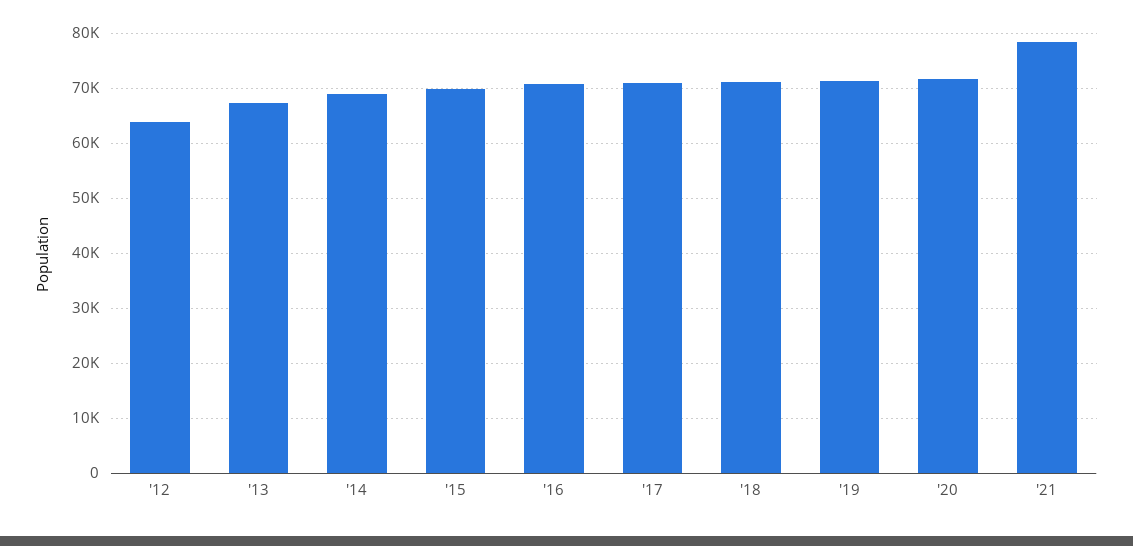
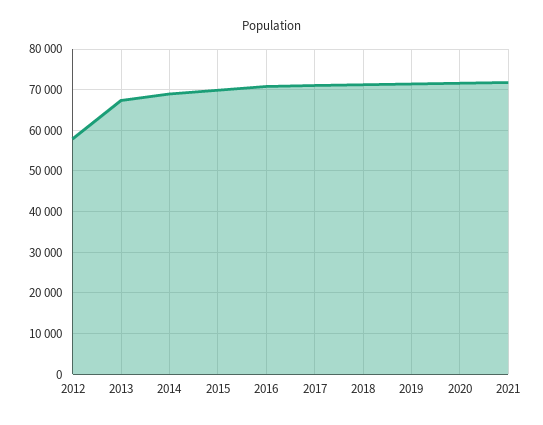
  {
-   "'12": 64000,
+   "'12": 58000,
    "'13": 68000,
    "'14": 68000,
    "'15": 70000,
    "'16": 70000,
    "'17": 72000,
    "'18": 72000,
    "'19": 72000,
    "'20": 72000,
-   "'21": 78000
+   "'21": 72000
  }

